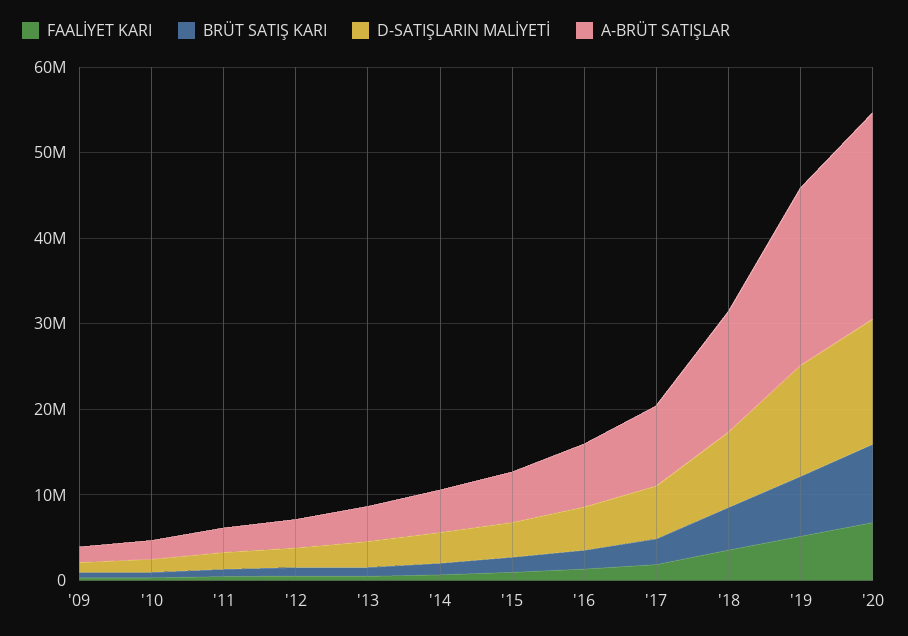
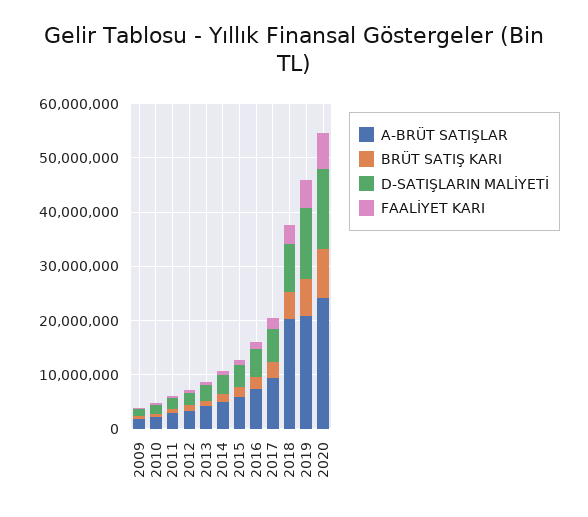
  {
    "FAALİYET KARI": {
      "'09": 0,
      "'10": 0,
      "'11": 0,
      "'12": 0,
      "'13": 0,
      "'14": 0,
      "'15": 0,
      "'16": 2000000,
      "'17": 2000000,
      "'18": 4000000,
      "'19": 6000000,
      "'20": 6000000
    },
    "BRÜT SATIŞ KARI": {
      "'09": 0,
      "'10": 0,
      "'11": 0,
      "'12": 0,
      "'13": 2000000,
      "'14": 2000000,
      "'15": 2000000,
      "'16": 2000000,
      "'17": 2000000,
      "'18": 4000000,
      "'19": 6000000,
      "'20": 10000000
    },
    "D-SATIŞLARIN MALİYETİ": {
      "'09": 2000000,
      "'10": 2000000,
      "'11": 2000000,
      "'12": 2000000,
      "'13": 4000000,
      "'14": 4000000,
      "'15": 4000000,
      "'16": 6000000,
      "'17": 6000000,
      "'18": 8000000,
      "'19": 12000000,
      "'20": 14000000
    },
    "A-BRÜT SATIŞLAR": {
      "'09": 2000000,
      "'10": 2000000,
      "'11": 2000000,
      "'12": 4000000,
      "'13": 4000000,
      "'14": 6000000,
      "'15": 6000000,
      "'16": 8000000,
      "'17": 10000000,
-     "'18": 14000000,
+     "'18": 20000000,
      "'19": 20000000,
      "'20": 24000000
    }
  }

